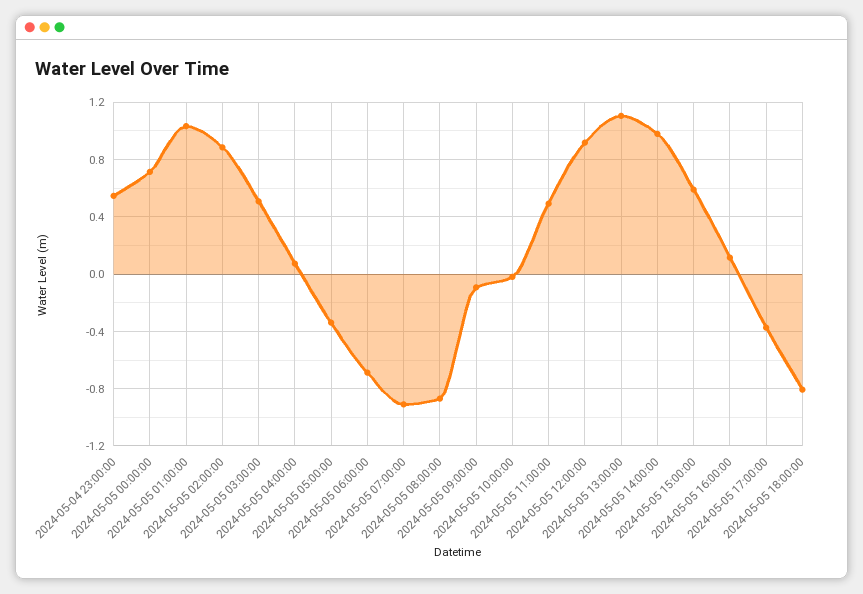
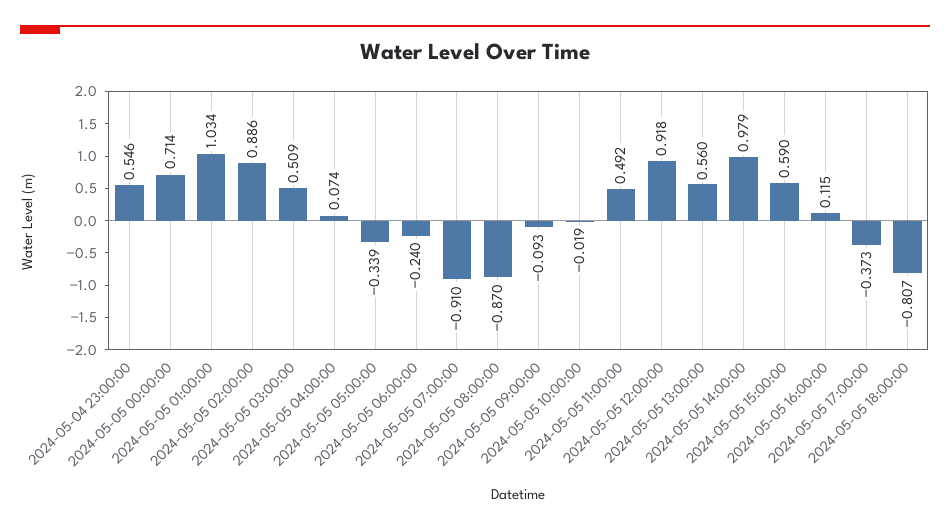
  {
    "2024-05-04 23:00:00": 0.546,
    "2024-05-05 00:00:00": 0.714,
    "2024-05-05 01:00:00": 1.034,
    "2024-05-05 02:00:00": 0.886,
    "2024-05-05 03:00:00": 0.509,
    "2024-05-05 04:00:00": 0.074,
    "2024-05-05 05:00:00": -0.339,
-   "2024-05-05 06:00:00": -0.7,
+   "2024-05-05 06:00:00": -0.24,
    "2024-05-05 07:00:00": -0.91,
    "2024-05-05 08:00:00": -0.87,
    "2024-05-05 09:00:00": -0.093,
    "2024-05-05 10:00:00": -0.019,
    "2024-05-05 11:00:00": 0.492,
    "2024-05-05 12:00:00": 0.918,
-   "2024-05-05 13:00:00": 1.1,
+   "2024-05-05 13:00:00": 0.56,
    "2024-05-05 14:00:00": 0.979,
    "2024-05-05 15:00:00": 0.59,
    "2024-05-05 16:00:00": 0.115,
    "2024-05-05 17:00:00": -0.373,
    "2024-05-05 18:00:00": -0.807
  }

